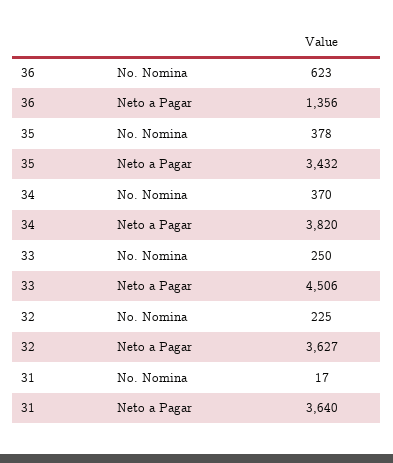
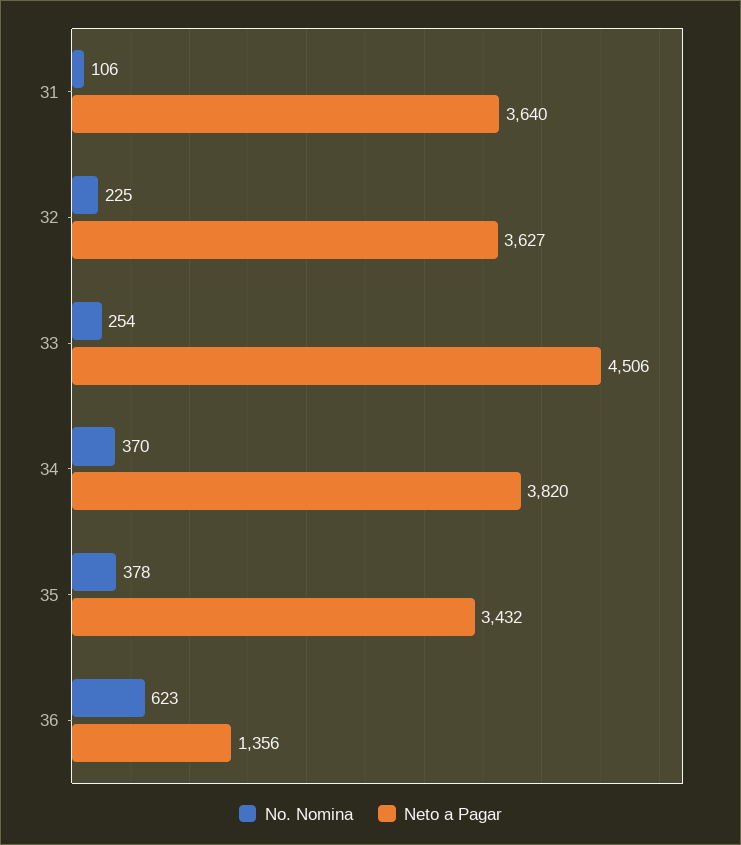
  {
    "No. Nomina": {
      "36": 623,
      "35": 378,
      "34": 370,
-     "33": 250,
+     "33": 254,
      "32": 225,
-     "31": 17
+     "31": 106
    },
    "Neto a Pagar": {
      "36": 1356,
      "35": 3432,
      "34": 3820,
      "33": 4506,
      "32": 3627,
      "31": 3640
    }
  }

